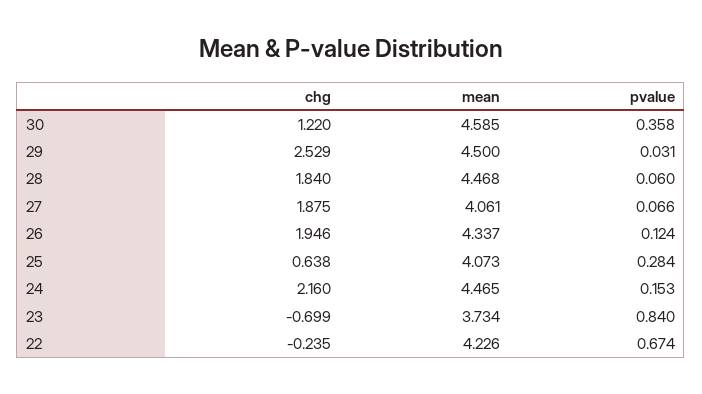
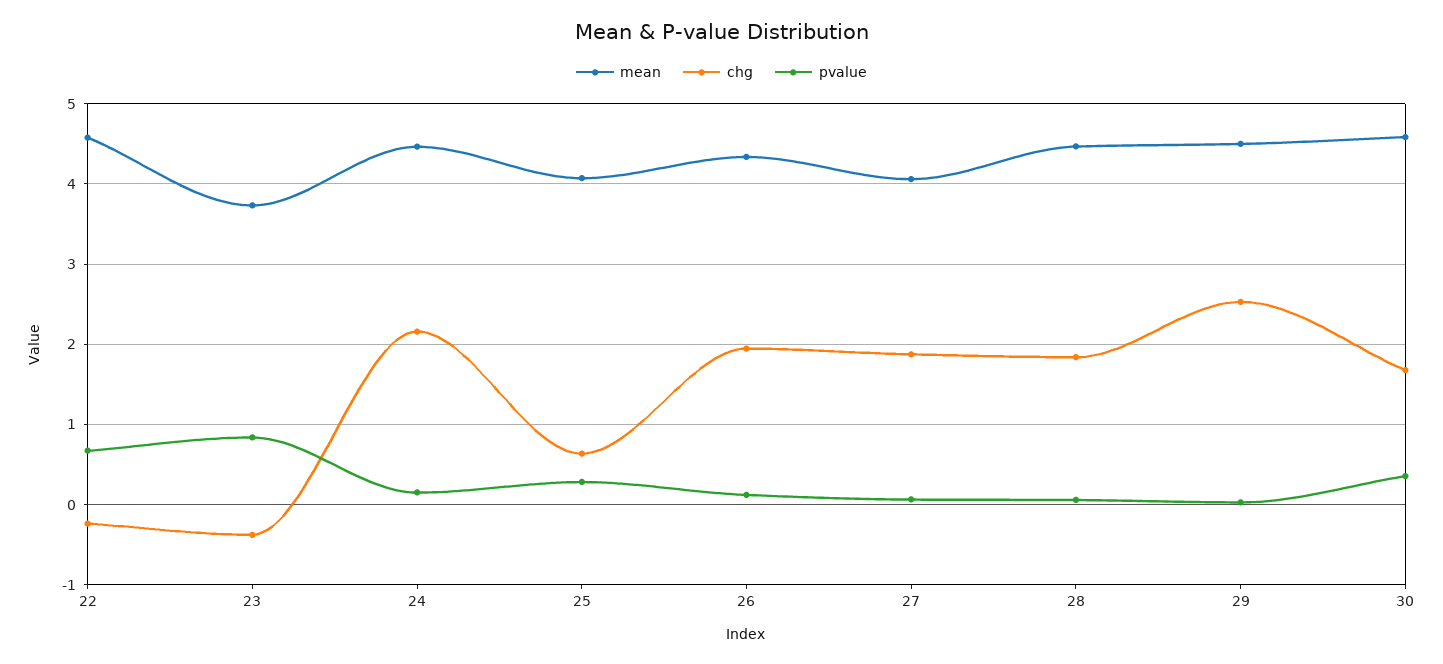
  {
    "chg": {
-     "30": 1.22,
+     "30": 1.7,
      "29": 2.529,
      "28": 1.84,
      "27": 1.875,
      "26": 1.946,
      "25": 0.638,
      "24": 2.16,
-     "23": -0.699,
+     "23": -0.4,
      "22": -0.235
    },
    "mean": {
      "30": 4.585,
      "29": 4.5,
      "28": 4.468,
      "27": 4.061,
      "26": 4.337,
      "25": 4.073,
      "24": 4.465,
      "23": 3.734,
-     "22": 4.226
+     "22": 4.6
    },
    "pvalue": {
      "30": 0.358,
      "29": 0.031,
      "28": 0.06,
      "27": 0.066,
      "26": 0.124,
      "25": 0.284,
      "24": 0.153,
      "23": 0.84,
      "22": 0.674
    }
  }

